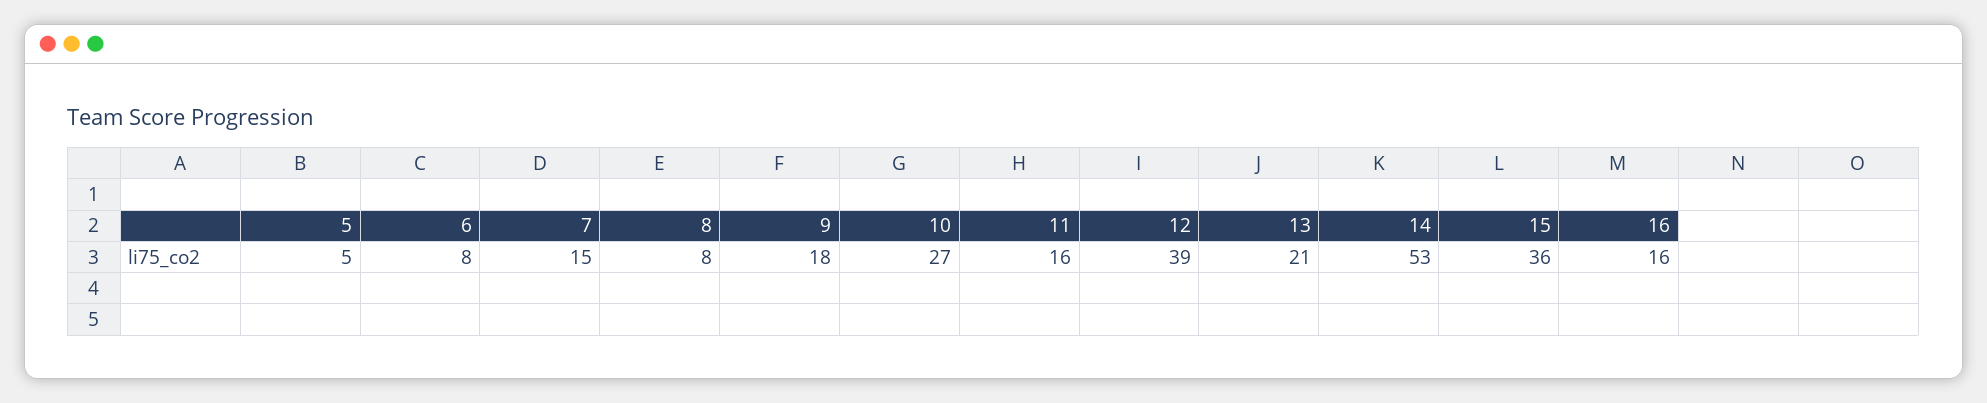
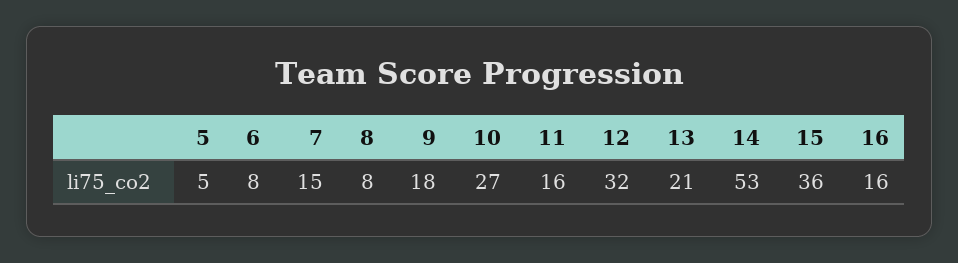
  {
    "5": 5,
    "6": 8,
    "7": 15,
    "8": 8,
    "9": 18,
    "10": 27,
    "11": 16,
-   "12": 39,
+   "12": 32,
    "13": 21,
    "14": 53,
    "15": 36,
    "16": 16
  }

